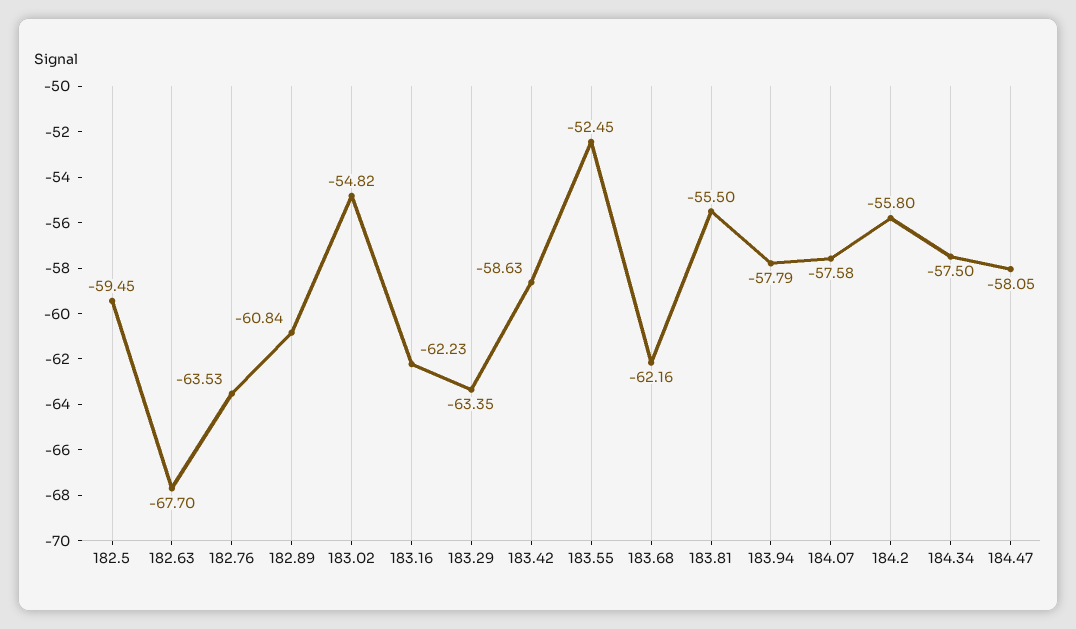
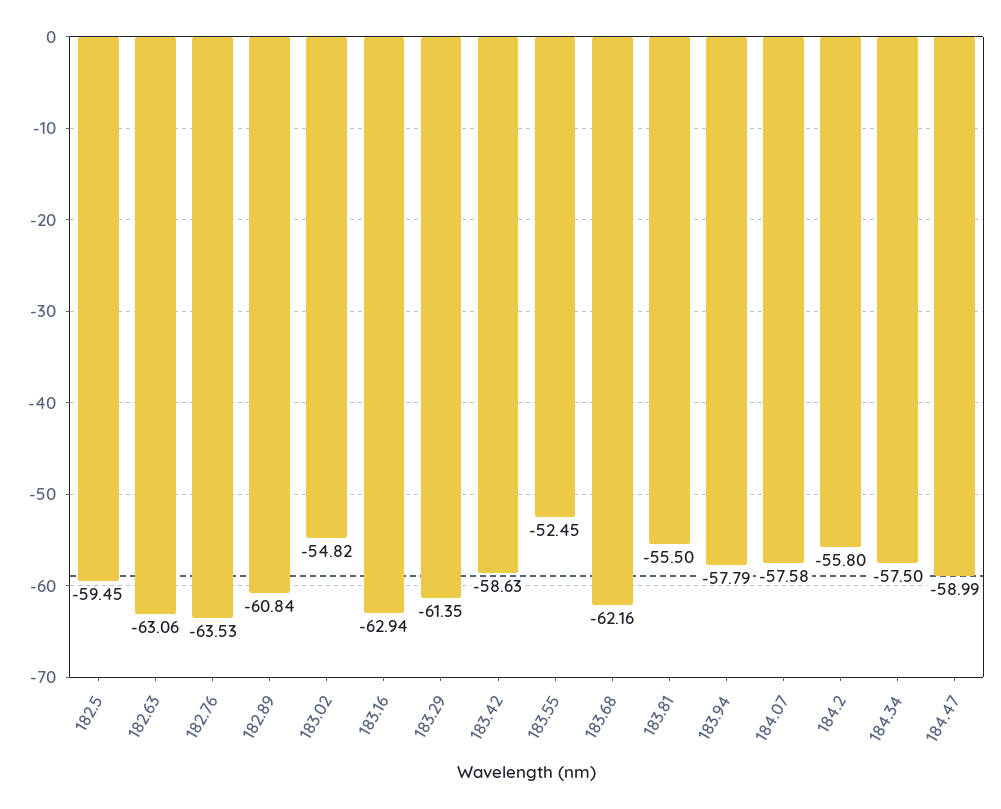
  {
    "182.5": -59.45,
-   "182.63": -67.7,
+   "182.63": -63.06,
    "182.76": -63.53,
    "182.89": -60.84,
    "183.02": -54.82,
-   "183.16": -62.23,
+   "183.16": -62.94,
-   "183.29": -63.35,
+   "183.29": -61.35,
    "183.42": -58.63,
    "183.55": -52.45,
    "183.68": -62.16,
    "183.81": -55.5,
    "183.94": -57.79,
    "184.07": -57.58,
    "184.2": -55.8,
    "184.34": -57.5,
-   "184.47": -58.05
+   "184.47": -58.99
  }

